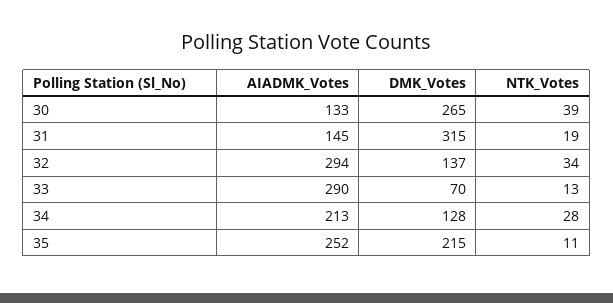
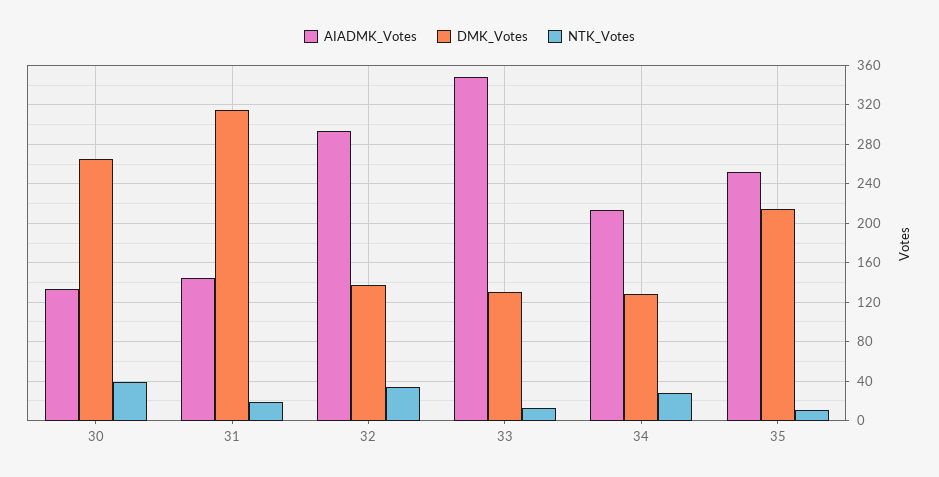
  {
    "AIADMK_Votes": {
      "30": 133,
      "31": 145,
      "32": 294,
-     "33": 290,
+     "33": 350,
      "34": 213,
      "35": 252
    },
    "DMK_Votes": {
      "30": 265,
      "31": 315,
      "32": 137,
-     "33": 70,
+     "33": 130,
      "34": 128,
      "35": 215
    },
    "NTK_Votes": {
      "30": 39,
      "31": 19,
      "32": 34,
      "33": 13,
      "34": 28,
      "35": 11
    }
  }

